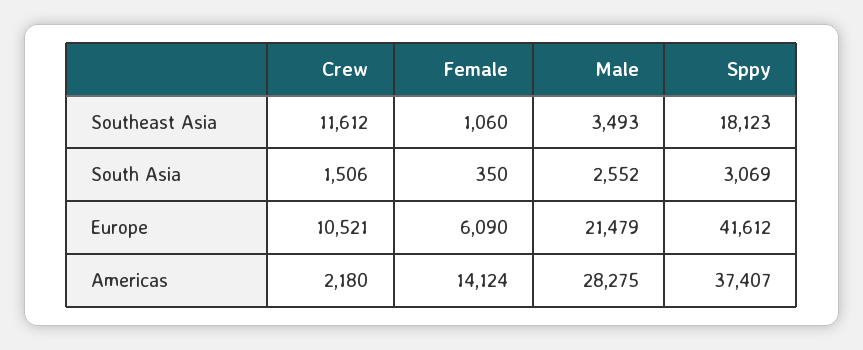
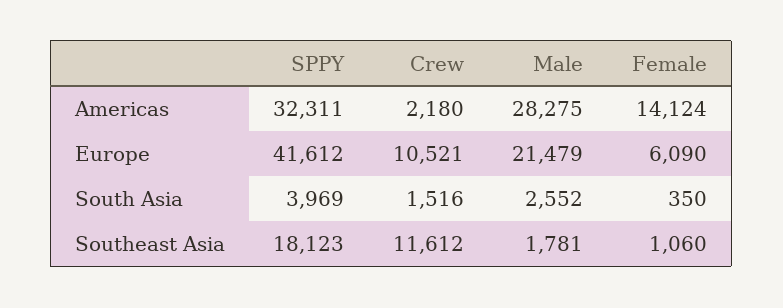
  {
    "Crew": {
      "Southeast Asia": 11612,
-     "South Asia": 1506,
+     "South Asia": 1516,
      "Europe": 10521,
      "Americas": 2180
    },
    "Female": {
      "Southeast Asia": 1060,
      "South Asia": 350,
      "Europe": 6090,
      "Americas": 14124
    },
    "Male": {
-     "Southeast Asia": 3493,
+     "Southeast Asia": 1781,
      "South Asia": 2552,
      "Europe": 21479,
      "Americas": 28275
    },
    "Sppy": {
      "Southeast Asia": 18123,
-     "South Asia": 3069,
+     "South Asia": 3969,
      "Europe": 41612,
-     "Americas": 37407
+     "Americas": 32311
    }
  }

